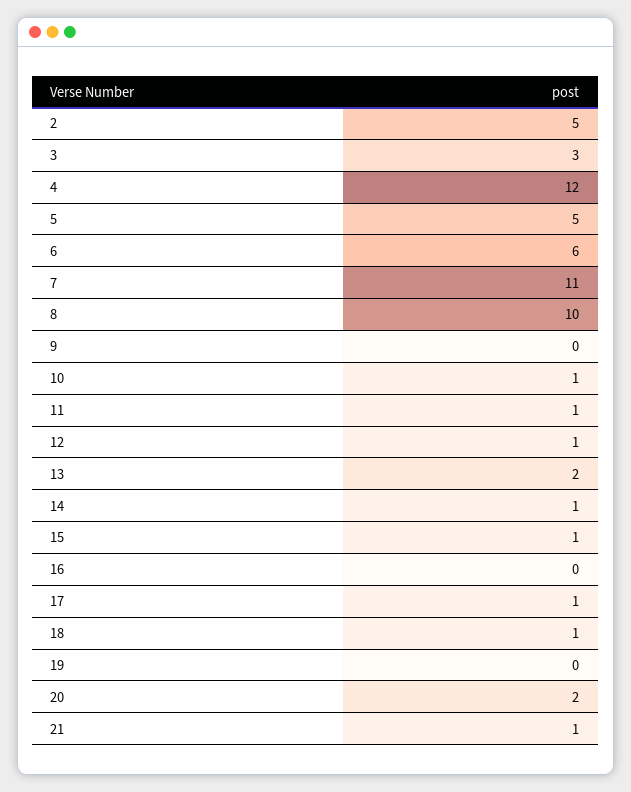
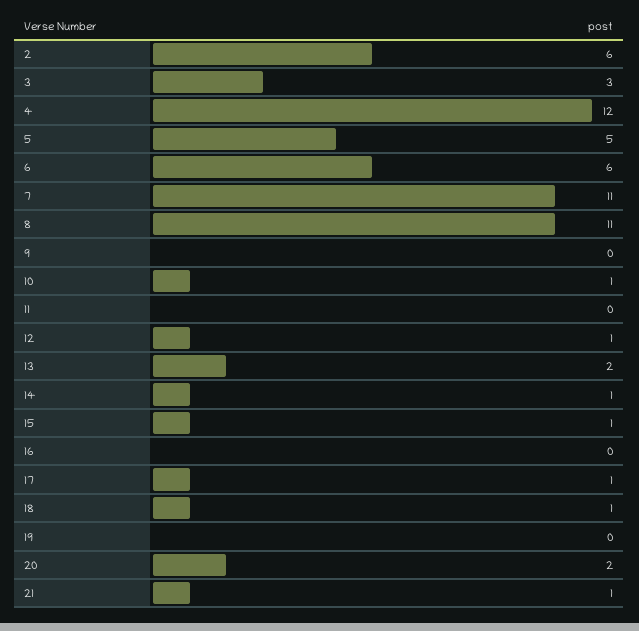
  {
-   "2": 5,
+   "2": 6,
    "3": 3,
    "4": 12,
    "5": 5,
    "6": 6,
    "7": 11,
-   "8": 10,
+   "8": 11,
    "9": 0,
    "10": 1,
-   "11": 1,
+   "11": 0,
    "12": 1,
    "13": 2,
    "14": 1,
    "15": 1,
    "16": 0,
    "17": 1,
    "18": 1,
    "19": 0,
    "20": 2,
    "21": 1
  }

